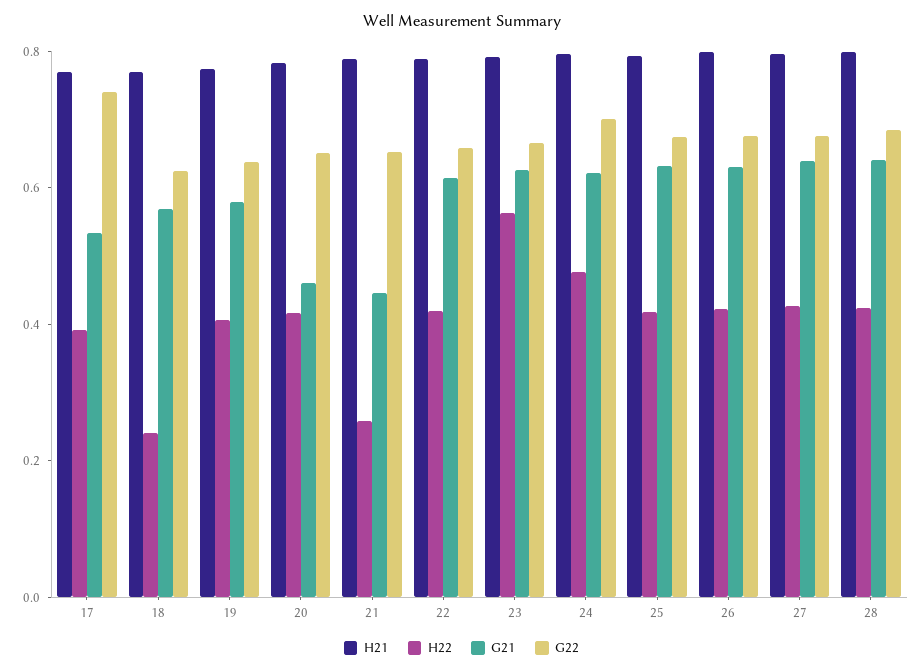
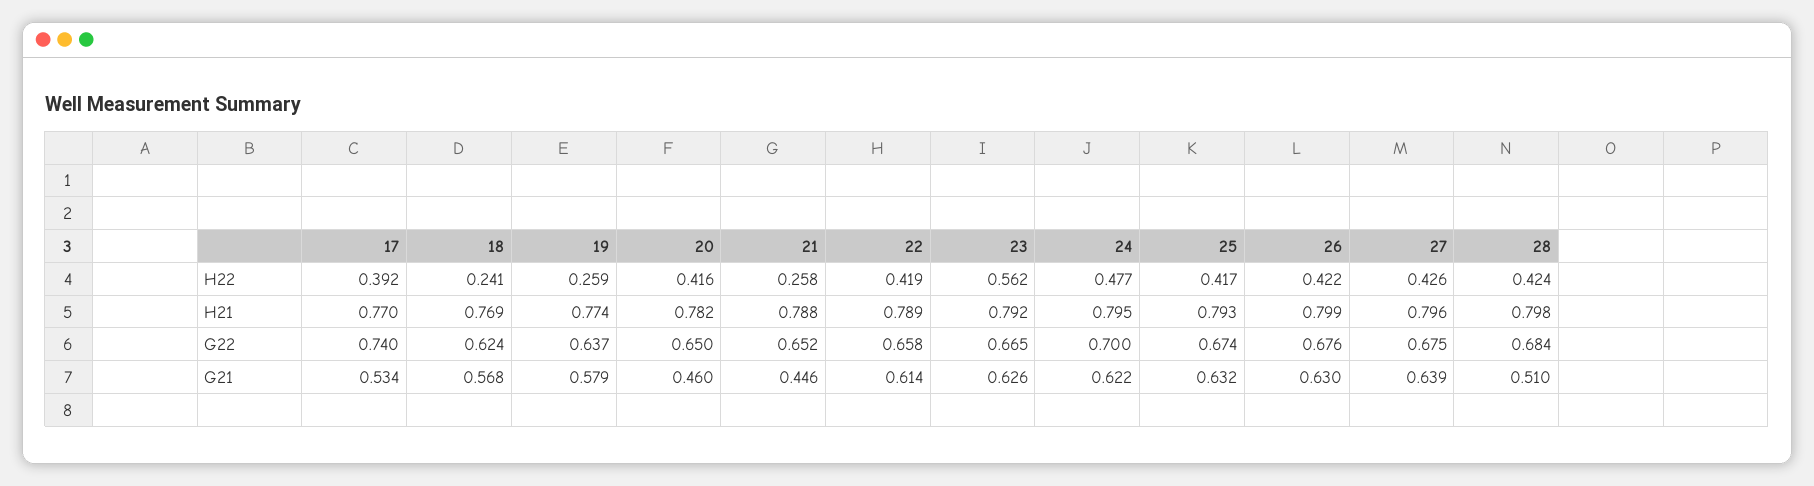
  {
    "H21": {
      "17": 0.77,
      "18": 0.769,
      "19": 0.774,
      "20": 0.782,
      "21": 0.788,
      "22": 0.789,
      "23": 0.792,
      "24": 0.795,
      "25": 0.793,
      "26": 0.799,
      "27": 0.796,
      "28": 0.798
    },
    "H22": {
      "17": 0.392,
      "18": 0.241,
-     "19": 0.4,
+     "19": 0.259,
      "20": 0.416,
      "21": 0.258,
      "22": 0.419,
      "23": 0.562,
      "24": 0.477,
      "25": 0.417,
      "26": 0.422,
      "27": 0.426,
      "28": 0.424
    },
    "G21": {
      "17": 0.534,
      "18": 0.568,
      "19": 0.579,
      "20": 0.46,
      "21": 0.446,
      "22": 0.614,
      "23": 0.626,
      "24": 0.622,
      "25": 0.632,
      "26": 0.63,
      "27": 0.639,
-     "28": 0.65
+     "28": 0.51
    },
    "G22": {
      "17": 0.74,
      "18": 0.624,
      "19": 0.637,
      "20": 0.65,
      "21": 0.652,
      "22": 0.658,
      "23": 0.665,
      "24": 0.7,
      "25": 0.674,
      "26": 0.676,
      "27": 0.675,
      "28": 0.684
    }
  }

